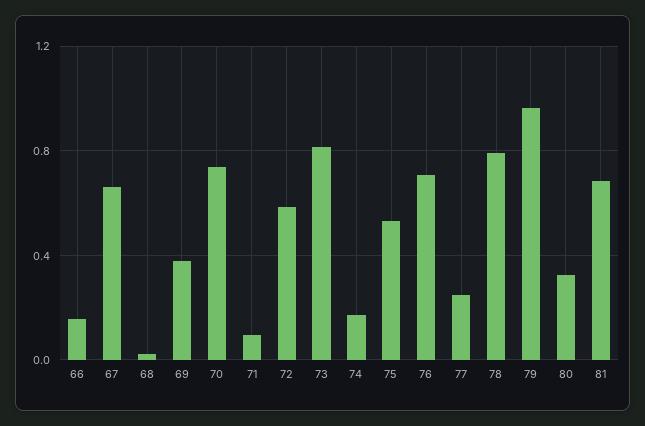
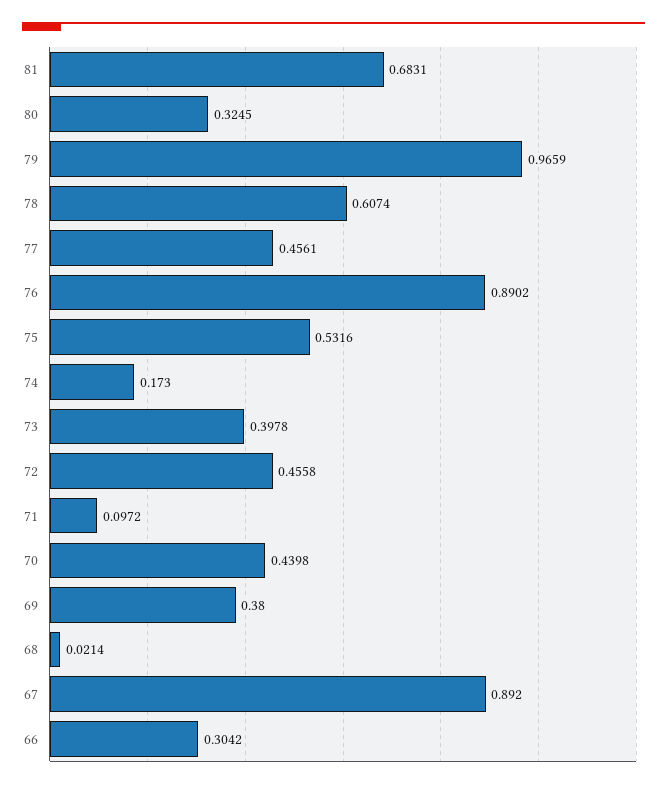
  {
-   "66": 0.15,
+   "66": 0.3042,
-   "67": 0.65,
+   "67": 0.892,
    "68": 0.0214,
    "69": 0.38,
-   "70": 0.75,
+   "70": 0.4398,
    "71": 0.0972,
-   "72": 0.6,
+   "72": 0.4558,
-   "73": 0.8,
+   "73": 0.3978,
    "74": 0.173,
    "75": 0.5316,
-   "76": 0.7,
+   "76": 0.8902,
-   "77": 0.25,
+   "77": 0.4561,
-   "78": 0.8,
+   "78": 0.6074,
    "79": 0.9659,
    "80": 0.3245,
    "81": 0.6831
  }

